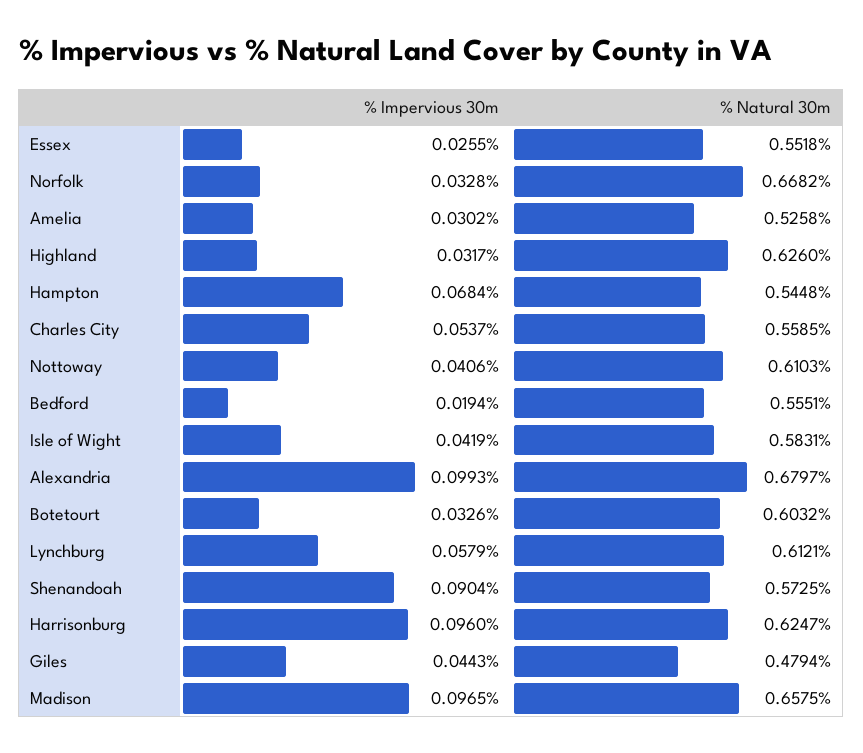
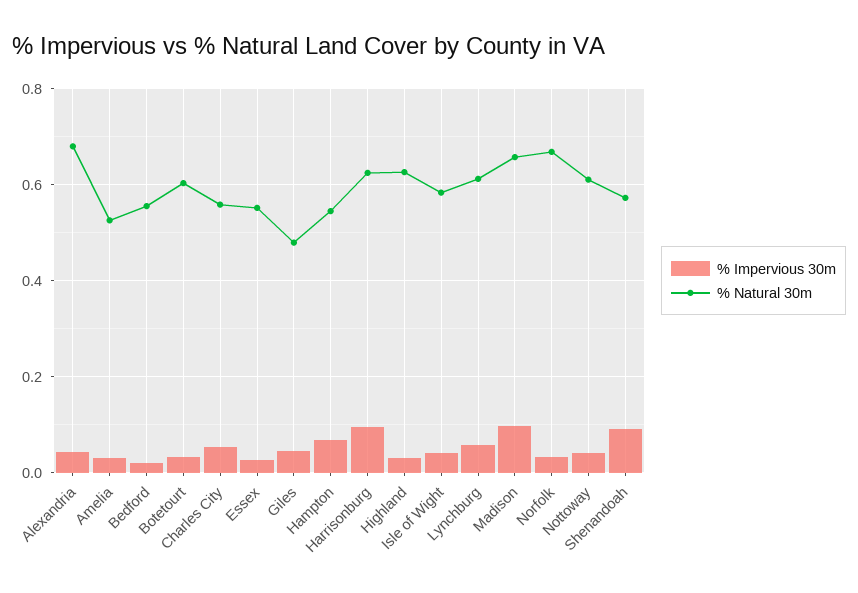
  {
    "% Impervious 30m": {
      "Essex": 0.0255,
      "Norfolk": 0.0328,
      "Amelia": 0.0302,
      "Highland": 0.0317,
      "Hampton": 0.0684,
      "Charles City": 0.0537,
      "Nottoway": 0.0406,
      "Bedford": 0.0194,
      "Isle of Wight": 0.0419,
-     "Alexandria": 0.0993,
+     "Alexandria": 0.04,
      "Botetourt": 0.0326,
      "Lynchburg": 0.0579,
      "Shenandoah": 0.0904,
      "Harrisonburg": 0.096,
      "Giles": 0.0443,
      "Madison": 0.0965
    },
    "% Natural 30m": {
      "Essex": 0.5518,
      "Norfolk": 0.6682,
      "Amelia": 0.5258,
      "Highland": 0.626,
      "Hampton": 0.5448,
      "Charles City": 0.5585,
      "Nottoway": 0.6103,
      "Bedford": 0.5551,
      "Isle of Wight": 0.5831,
      "Alexandria": 0.6797,
      "Botetourt": 0.6032,
      "Lynchburg": 0.6121,
      "Shenandoah": 0.5725,
      "Harrisonburg": 0.6247,
      "Giles": 0.4794,
      "Madison": 0.6575
    }
  }

